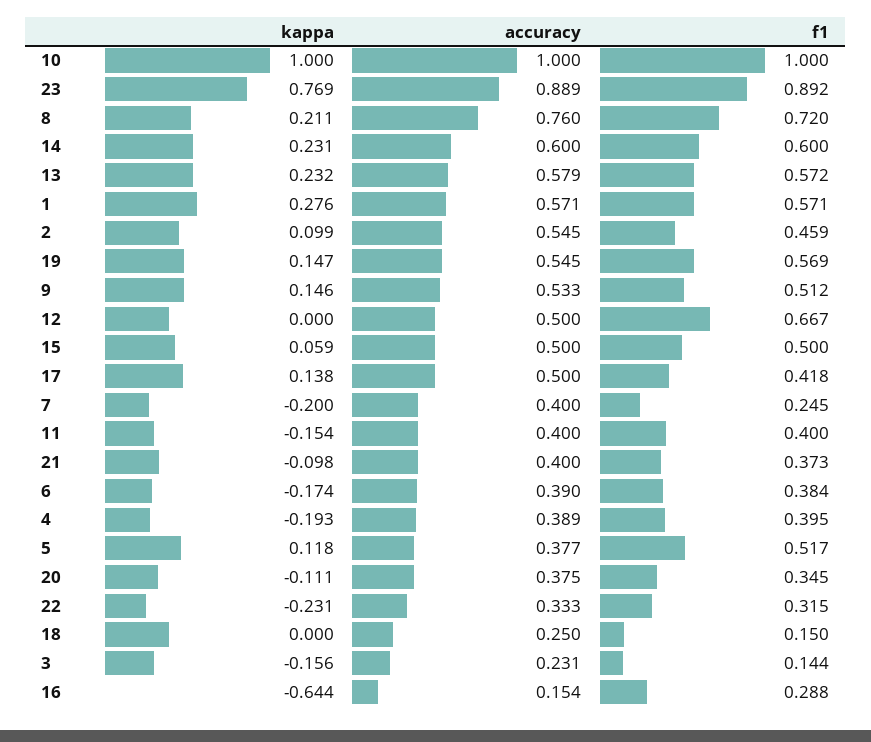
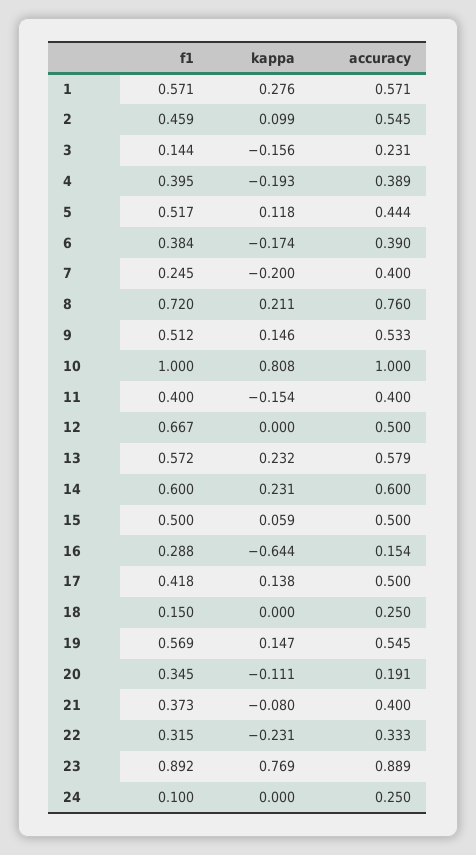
  {
    "kappa": {
-     "10": 1,
+     "10": 0.808,
      "23": 0.769,
      "8": 0.211,
      "14": 0.231,
      "13": 0.232,
      "1": 0.276,
      "2": 0.099,
      "19": 0.147,
      "9": 0.146,
      "12": 0,
      "15": 0.059,
      "17": 0.138,
      "7": -0.2,
      "11": -0.154,
-     "21": -0.098,
+     "21": -0.08,
      "6": -0.174,
      "4": -0.193,
      "5": 0.118,
      "20": -0.111,
      "22": -0.231,
      "18": 0,
      "3": -0.156,
-     "16": -0.644
+     "16": -0.644,
+     "24": 0
    },
    "accuracy": {
      "10": 1,
      "23": 0.889,
      "8": 0.76,
      "14": 0.6,
      "13": 0.579,
      "1": 0.571,
      "2": 0.545,
      "19": 0.545,
      "9": 0.533,
      "12": 0.5,
      "15": 0.5,
      "17": 0.5,
      "7": 0.4,
      "11": 0.4,
      "21": 0.4,
      "6": 0.39,
      "4": 0.389,
-     "5": 0.377,
+     "5": 0.444,
-     "20": 0.375,
+     "20": 0.191,
      "22": 0.333,
      "18": 0.25,
      "3": 0.231,
-     "16": 0.154
+     "16": 0.154,
+     "24": 0.25
    },
    "f1": {
      "10": 1,
      "23": 0.892,
      "8": 0.72,
      "14": 0.6,
      "13": 0.572,
      "1": 0.571,
      "2": 0.459,
      "19": 0.569,
      "9": 0.512,
      "12": 0.667,
      "15": 0.5,
      "17": 0.418,
      "7": 0.245,
      "11": 0.4,
      "21": 0.373,
      "6": 0.384,
      "4": 0.395,
      "5": 0.517,
      "20": 0.345,
      "22": 0.315,
      "18": 0.15,
      "3": 0.144,
-     "16": 0.288
+     "16": 0.288,
+     "24": 0.1
    }
  }

